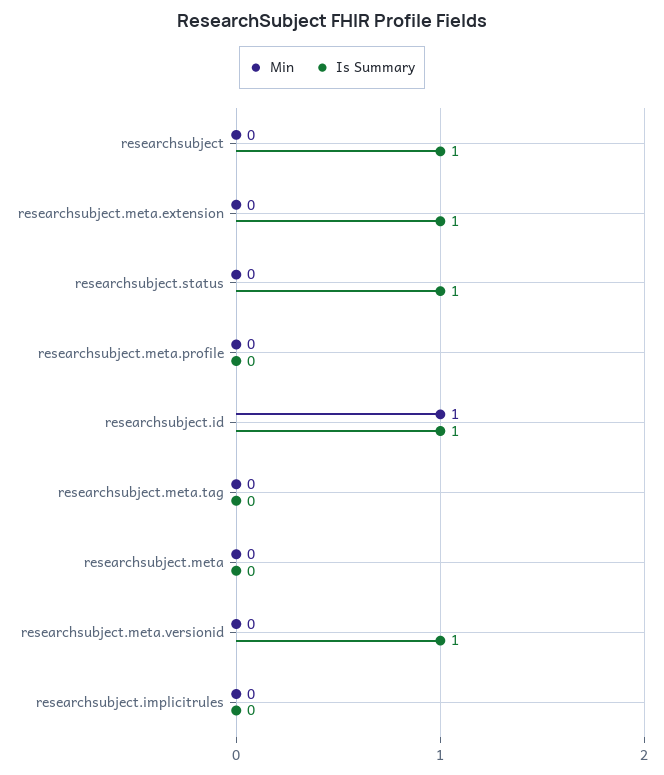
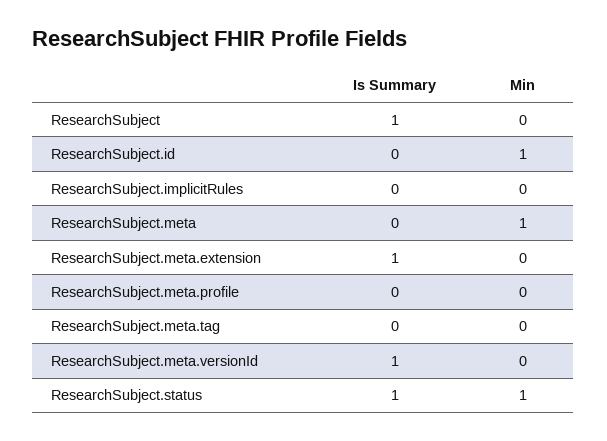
  {
    "Min": {
      "researchsubject": 0,
      "researchsubject.meta.extension": 0,
-     "researchsubject.status": 0,
+     "researchsubject.status": 1,
      "researchsubject.meta.profile": 0,
      "researchsubject.id": 1,
      "researchsubject.meta.tag": 0,
-     "researchsubject.meta": 0,
+     "researchsubject.meta": 1,
      "researchsubject.meta.versionid": 0,
      "researchsubject.implicitrules": 0
    },
    "Is Summary": {
      "researchsubject": 1,
      "researchsubject.meta.extension": 1,
      "researchsubject.status": 1,
      "researchsubject.meta.profile": 0,
-     "researchsubject.id": 1,
+     "researchsubject.id": 0,
      "researchsubject.meta.tag": 0,
      "researchsubject.meta": 0,
      "researchsubject.meta.versionid": 1,
      "researchsubject.implicitrules": 0
    }
  }

